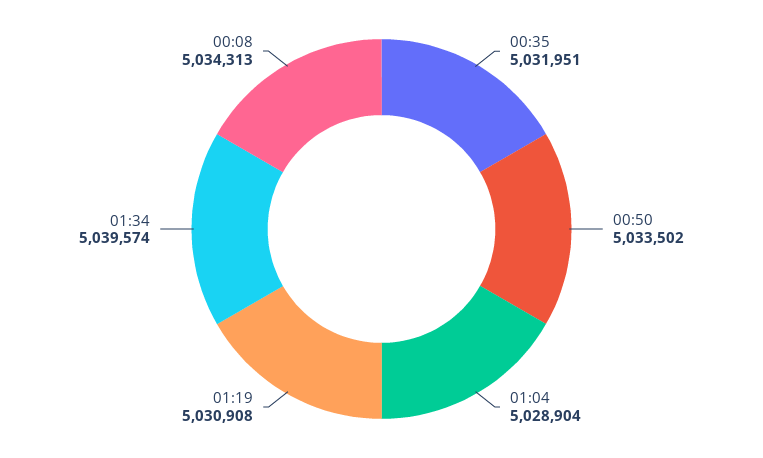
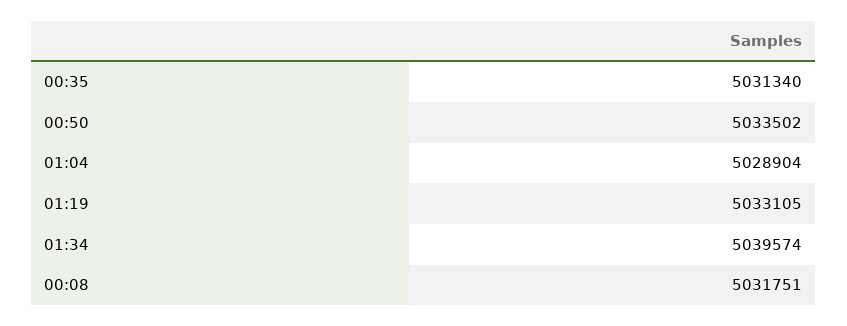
  {
-   "00:35": 5031951,
+   "00:35": 5031340,
    "00:50": 5033502,
    "01:04": 5028904,
-   "01:19": 5030908,
+   "01:19": 5033105,
    "01:34": 5039574,
-   "00:08": 5034313
+   "00:08": 5031751
  }

